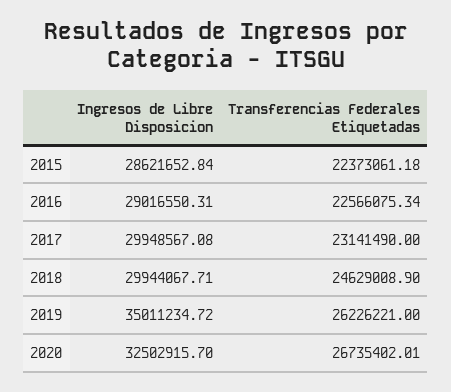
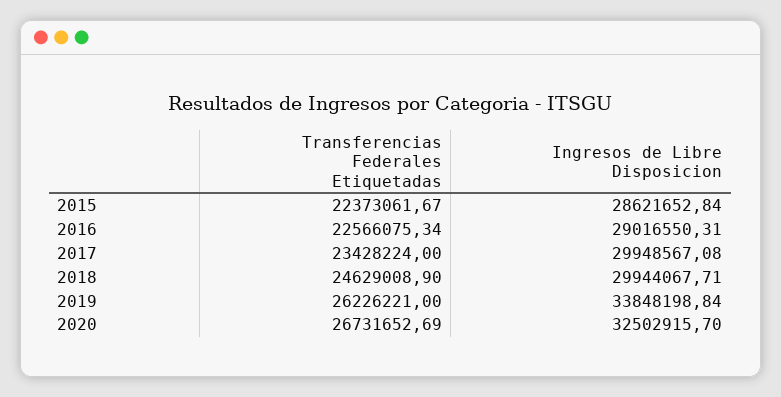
  {
    "Ingresos de Libre Disposicion": {
      "2015": 28621652.84,
      "2016": 29016550.31,
      "2017": 29948567.08,
      "2018": 29944067.71,
-     "2019": 35011234.72,
+     "2019": 33848198.84,
      "2020": 32502915.7
    },
    "Transferencias Federales Etiquetadas": {
-     "2015": 22373061.18,
+     "2015": 22373061.67,
      "2016": 22566075.34,
-     "2017": 23141490,
+     "2017": 23428224,
      "2018": 24629008.9,
      "2019": 26226221,
-     "2020": 26735402.01
+     "2020": 26731652.69
    }
  }

